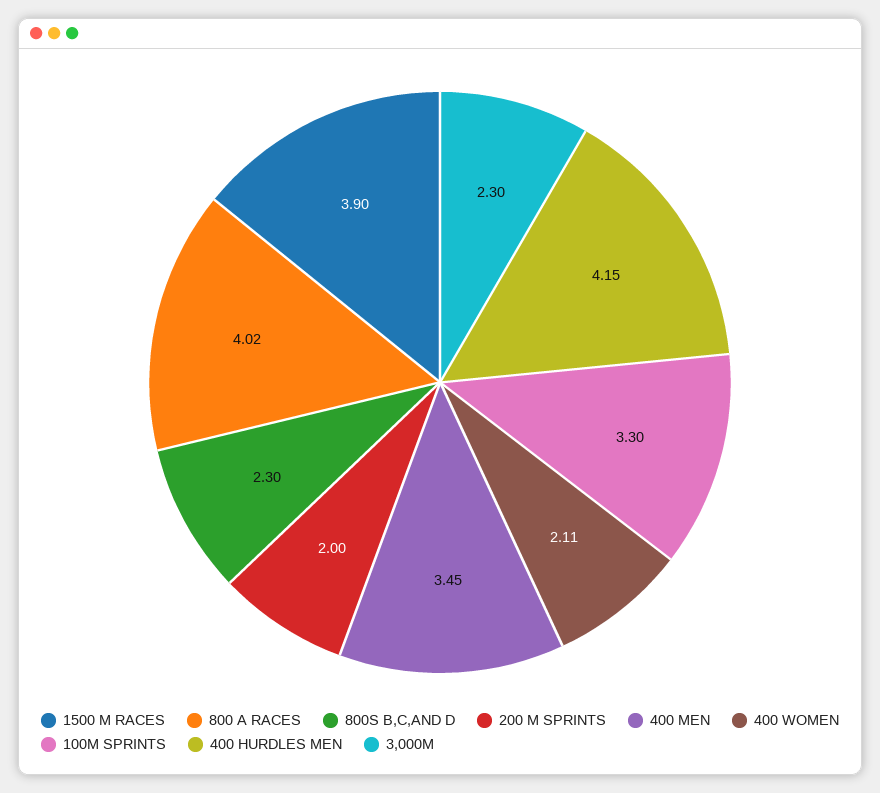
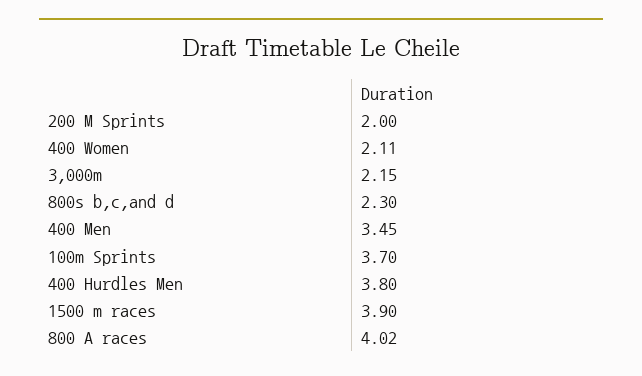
  {
    "1500 M RACES": 3.9,
    "800 A RACES": 4.02,
    "800S B,C,AND D": 2.3,
    "200 M SPRINTS": 2,
    "400 MEN": 3.45,
    "400 WOMEN": 2.11,
-   "100M SPRINTS": 3.3,
+   "100M SPRINTS": 3.7,
-   "400 HURDLES MEN": 4.15,
+   "400 HURDLES MEN": 3.8,
-   "3,000M": 2.3
+   "3,000M": 2.15
  }

